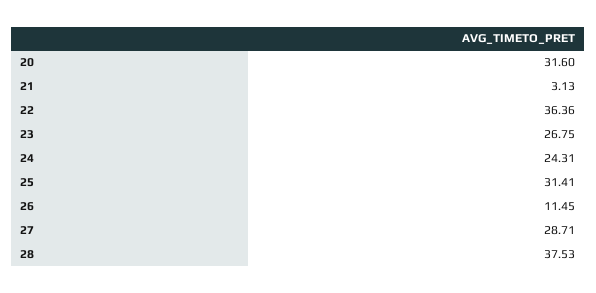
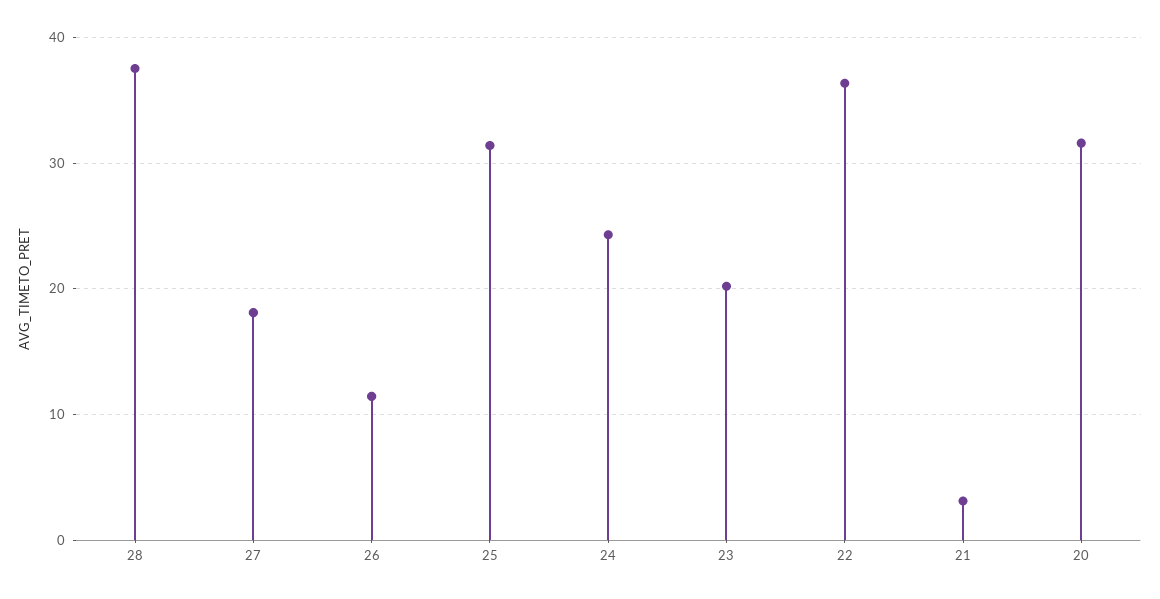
  {
    "20": 31.6,
    "21": 3.13,
    "22": 36.36,
-   "23": 26.75,
+   "23": 20,
    "24": 24.31,
    "25": 31.41,
    "26": 11.45,
-   "27": 28.71,
+   "27": 18,
    "28": 37.53
  }

